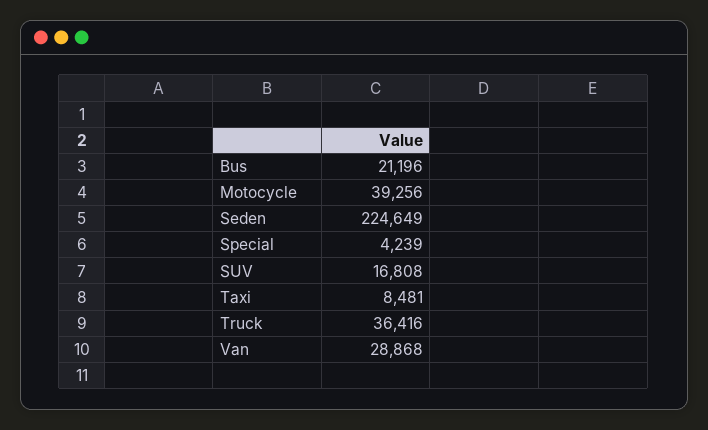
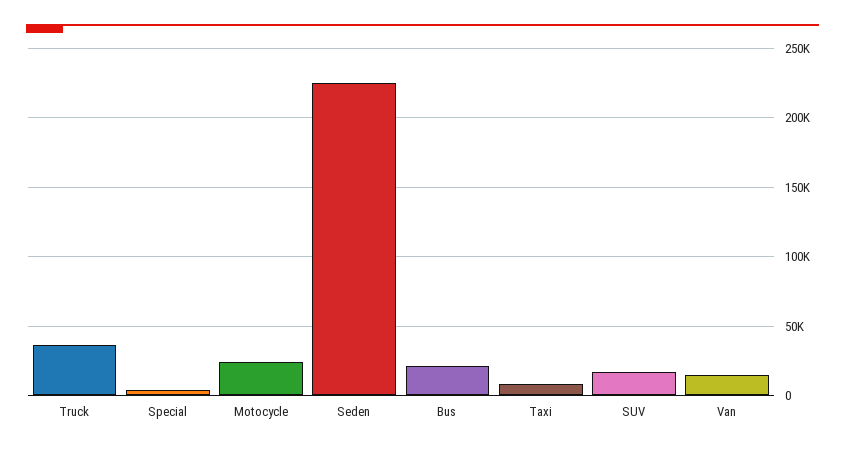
  {
    "Bus": 21196,
-   "Motocycle": 39256,
+   "Motocycle": 25000,
    "Seden": 224649,
    "Special": 4239,
    "SUV": 16808,
    "Taxi": 8481,
    "Truck": 36416,
-   "Van": 28868
+   "Van": 15000
  }

